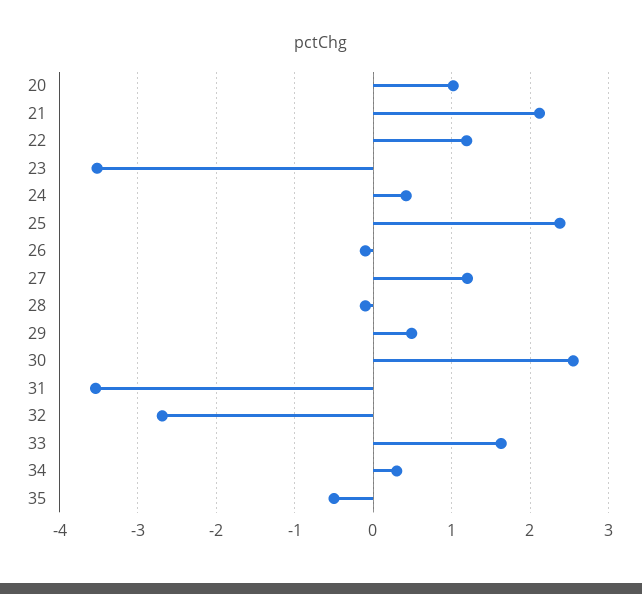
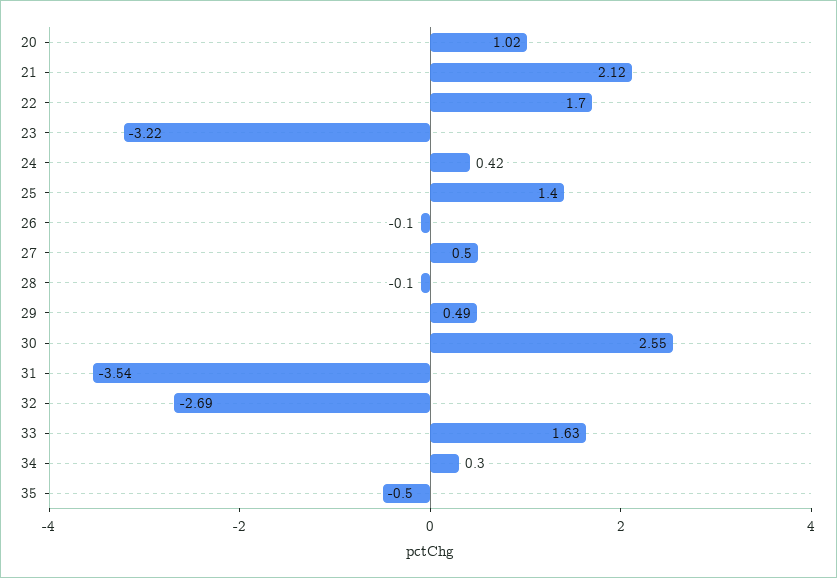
  {
    "20": 1.02,
    "21": 2.12,
-   "22": 1.2,
+   "22": 1.7,
-   "23": -3.5,
+   "23": -3.22,
    "24": 0.42,
-   "25": 2.4,
+   "25": 1.4,
    "26": -0.1,
-   "27": 1.2,
+   "27": 0.5,
    "28": -0.1,
    "29": 0.49,
    "30": 2.55,
    "31": -3.54,
    "32": -2.69,
    "33": 1.63,
    "34": 0.3,
    "35": -0.5
  }

